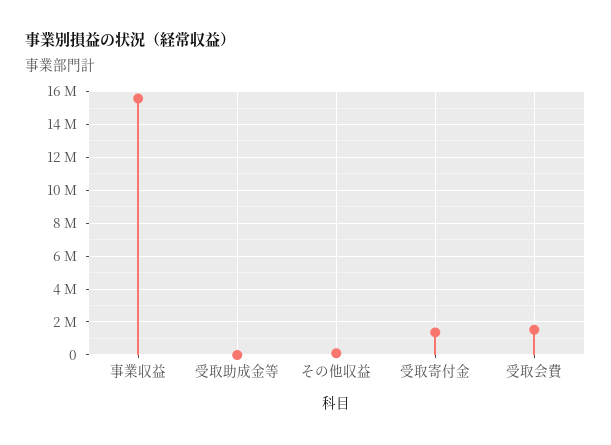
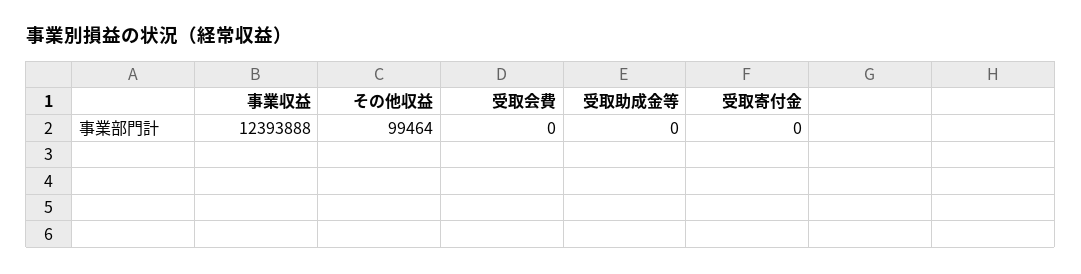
  {
-   "事業収益": 15500000,
+   "事業収益": 12393888,
    "受取助成金等": 0,
    "その他収益": 99464,
-   "受取寄付金": 1500000,
+   "受取寄付金": 0,
-   "受取会費": 1500000
+   "受取会費": 0
  }

